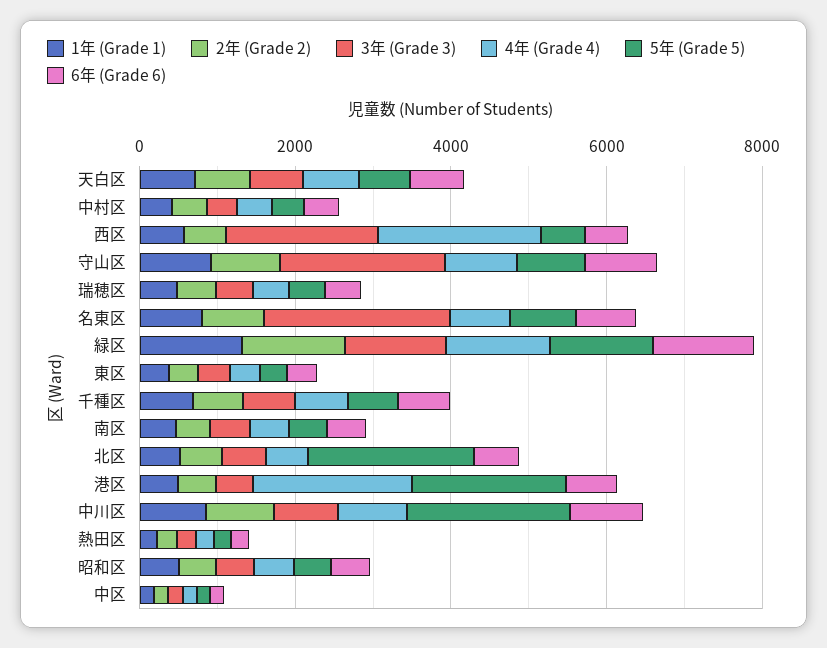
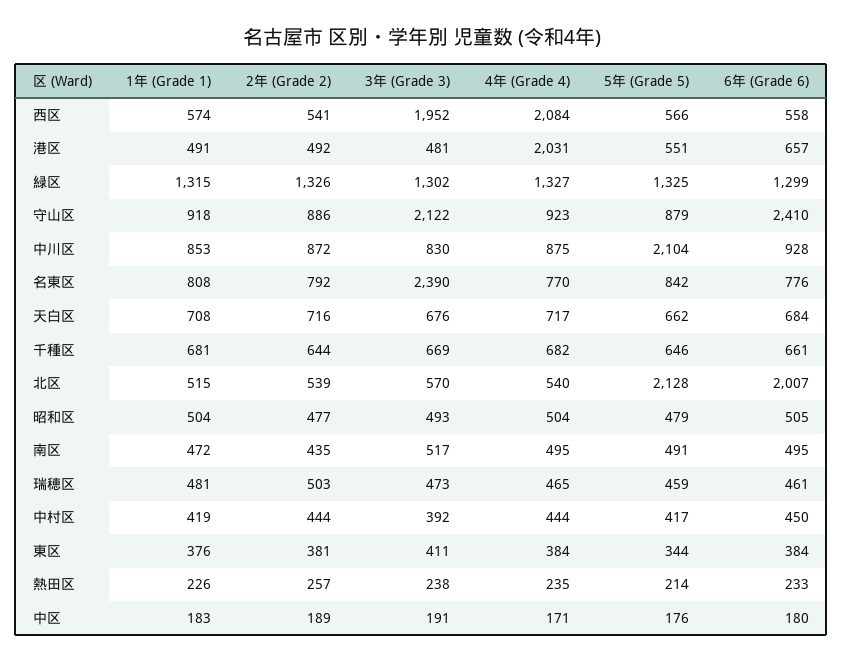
  {
    "1年 (Grade 1)": {
      "天白区": 708,
      "中村区": 419,
      "西区": 574,
      "守山区": 918,
      "瑞穂区": 481,
      "名東区": 808,
      "緑区": 1315,
      "東区": 376,
      "千種区": 681,
      "南区": 472,
      "北区": 515,
      "港区": 491,
      "中川区": 853,
      "熱田区": 226,
      "昭和区": 504,
      "中区": 183
    },
    "2年 (Grade 2)": {
      "天白区": 716,
      "中村区": 444,
      "西区": 541,
      "守山区": 886,
      "瑞穂区": 503,
      "名東区": 792,
      "緑区": 1326,
      "東区": 381,
      "千種区": 644,
      "南区": 435,
      "北区": 539,
      "港区": 492,
      "中川区": 872,
      "熱田区": 257,
      "昭和区": 477,
      "中区": 189
    },
    "3年 (Grade 3)": {
      "天白区": 676,
      "中村区": 392,
      "西区": 1952,
      "守山区": 2122,
      "瑞穂区": 473,
      "名東区": 2390,
      "緑区": 1302,
      "東区": 411,
      "千種区": 669,
      "南区": 517,
      "北区": 570,
      "港区": 481,
      "中川区": 830,
      "熱田区": 238,
      "昭和区": 493,
      "中区": 191
    },
    "4年 (Grade 4)": {
      "天白区": 717,
      "中村区": 444,
      "西区": 2084,
      "守山区": 923,
      "瑞穂区": 465,
      "名東区": 770,
      "緑区": 1327,
      "東区": 384,
      "千種区": 682,
      "南区": 495,
      "北区": 540,
      "港区": 2031,
      "中川区": 875,
      "熱田区": 235,
      "昭和区": 504,
      "中区": 171
    },
    "5年 (Grade 5)": {
      "天白区": 662,
      "中村区": 417,
      "西区": 566,
      "守山区": 879,
      "瑞穂区": 459,
      "名東区": 842,
      "緑区": 1325,
      "東区": 344,
      "千種区": 646,
      "南区": 491,
      "北区": 2128,
-     "港区": 2000,
+     "港区": 551,
      "中川区": 2104,
      "熱田区": 214,
      "昭和区": 479,
      "中区": 176
    },
    "6年 (Grade 6)": {
      "天白区": 684,
      "中村区": 450,
      "西区": 558,
-     "守山区": 1000,
+     "守山区": 2410,
      "瑞穂区": 461,
      "名東区": 776,
      "緑区": 1299,
      "東区": 384,
      "千種区": 661,
      "南区": 495,
-     "北区": 500,
+     "北区": 2007,
      "港区": 657,
      "中川区": 928,
      "熱田区": 233,
      "昭和区": 505,
      "中区": 180
    }
  }

